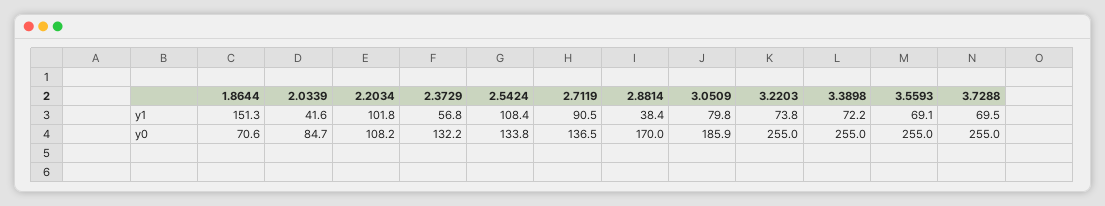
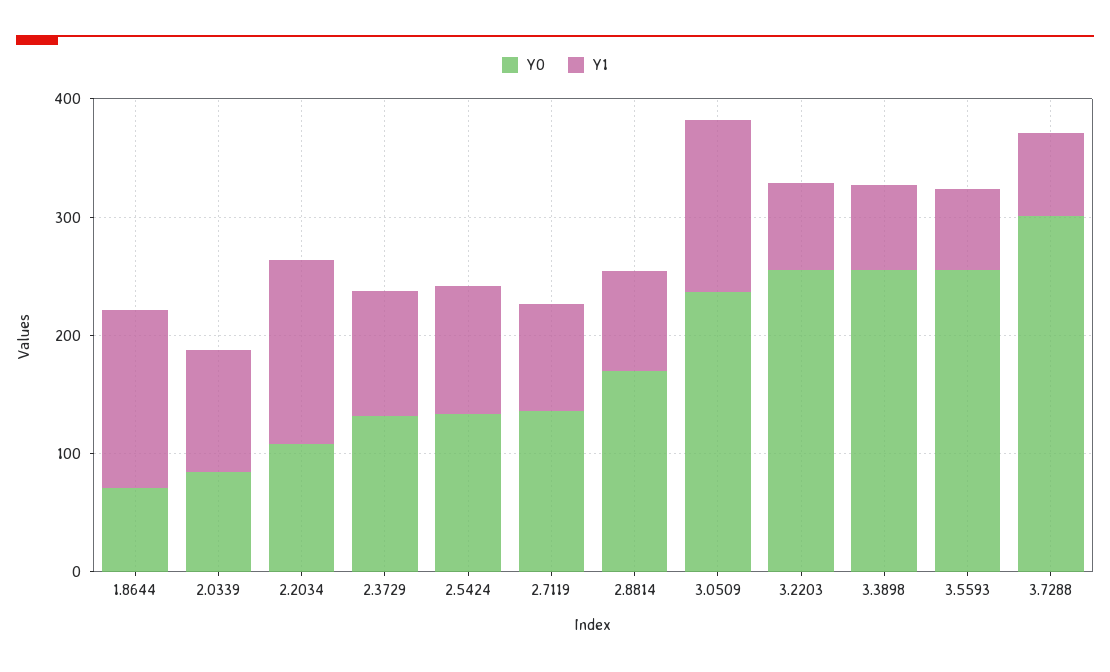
  {
    "y1": {
      "1.8644": 151.3,
-     "2.0339": 41.6,
+     "2.0339": 100,
-     "2.2034": 101.8,
+     "2.2034": 160,
-     "2.3729": 56.8,
+     "2.3729": 100,
      "2.5424": 108.4,
      "2.7119": 90.5,
-     "2.8814": 38.4,
+     "2.8814": 80,
-     "3.0509": 79.8,
+     "3.0509": 140,
      "3.2203": 73.8,
      "3.3898": 72.2,
      "3.5593": 69.1,
      "3.7288": 69.5
    },
    "y0": {
      "1.8644": 70.6,
      "2.0339": 84.7,
      "2.2034": 108.2,
      "2.3729": 132.2,
      "2.5424": 133.8,
      "2.7119": 136.5,
      "2.8814": 170,
-     "3.0509": 185.9,
+     "3.0509": 240,
      "3.2203": 255,
      "3.3898": 255,
      "3.5593": 255,
-     "3.7288": 255
+     "3.7288": 300
    }
  }

